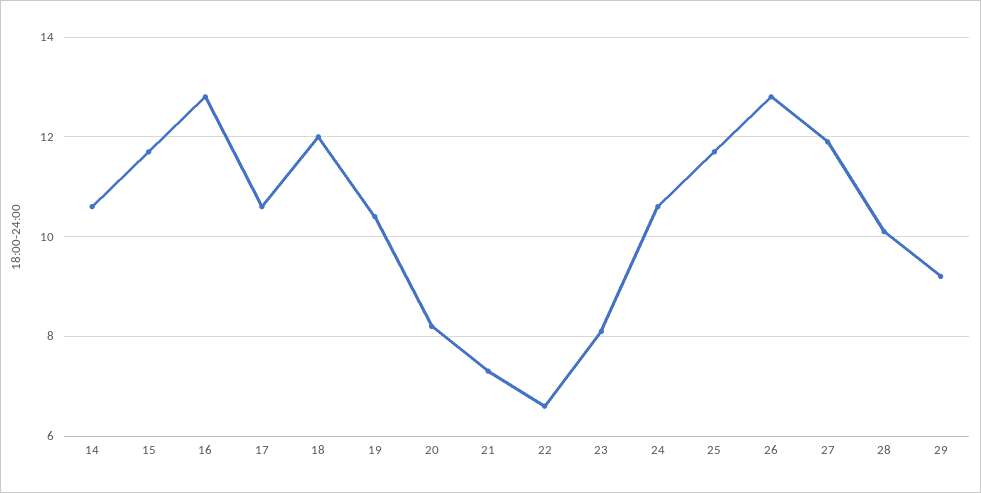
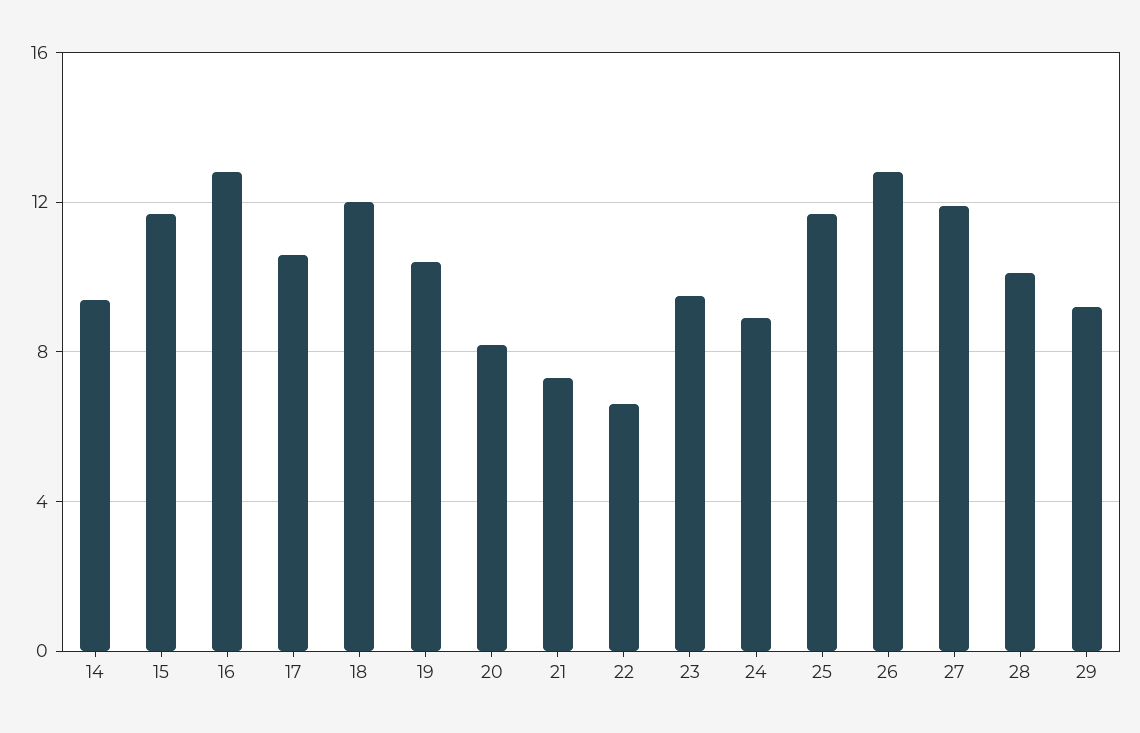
  {
-   "14": 10.5,
+   "14": 9.5,
    "15": 11.5,
    "16": 13,
    "17": 10.5,
    "18": 12,
    "19": 10.5,
    "20": 8,
    "21": 7.5,
    "22": 6.5,
-   "23": 8,
+   "23": 9.5,
-   "24": 10.5,
+   "24": 9,
    "25": 11.5,
    "26": 13,
    "27": 12,
    "28": 10,
    "29": 9
  }

